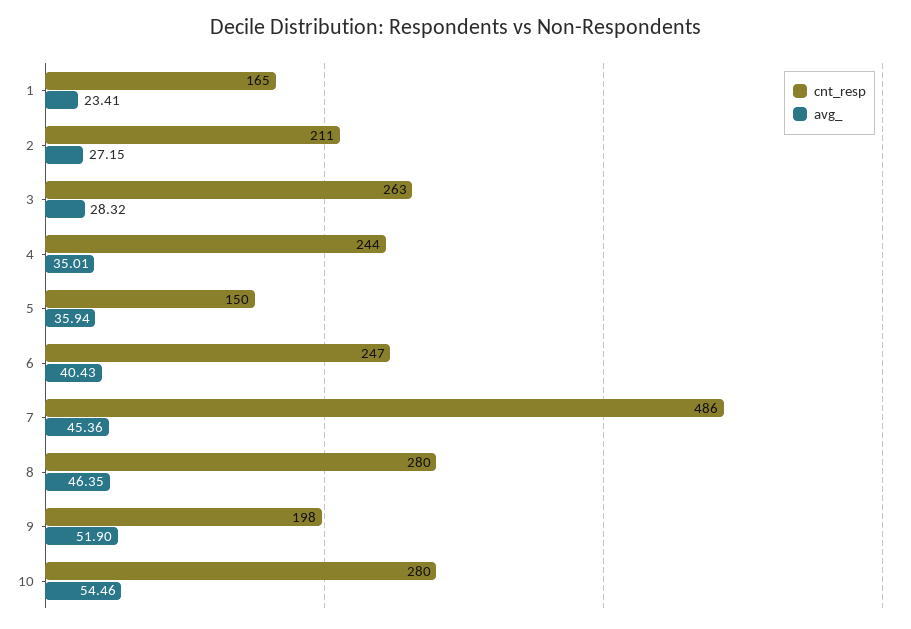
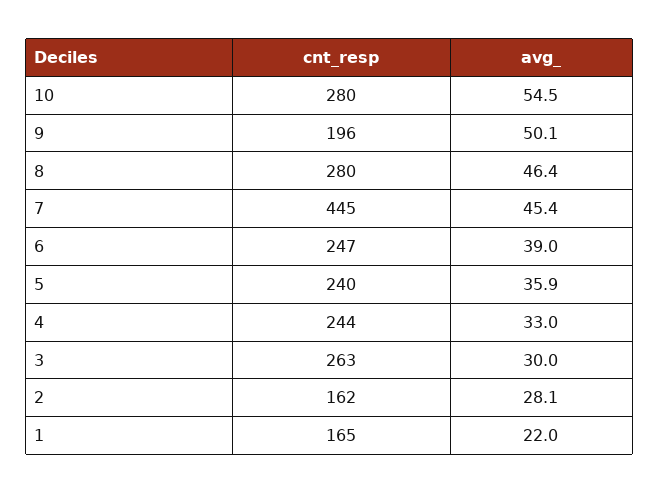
  {
    "cnt_resp": {
      "1": 165,
-     "2": 211,
+     "2": 162,
      "3": 263,
      "4": 244,
-     "5": 150,
+     "5": 240,
      "6": 247,
-     "7": 486,
+     "7": 445,
      "8": 280,
-     "9": 198,
+     "9": 196,
      "10": 280
    },
    "avg_": {
-     "1": 23.41,
+     "1": 22,
-     "2": 27.15,
+     "2": 28.1,
-     "3": 28.32,
+     "3": 30,
-     "4": 35.01,
+     "4": 33,
      "5": 35.94,
-     "6": 40.43,
+     "6": 39,
      "7": 45.36,
      "8": 46.35,
-     "9": 51.9,
+     "9": 50.1,
      "10": 54.46
    }
  }

